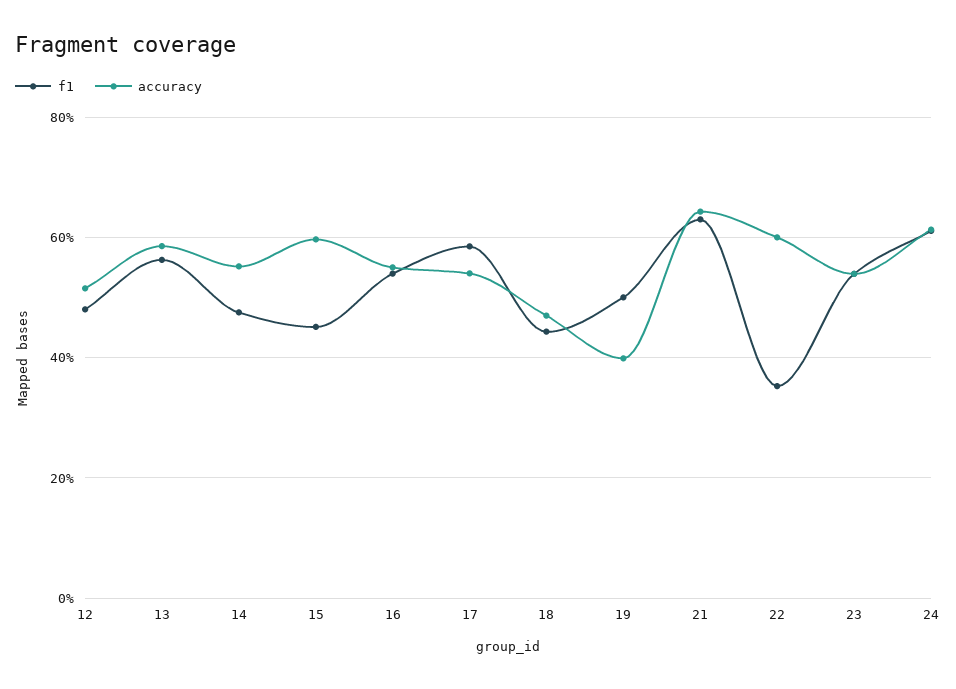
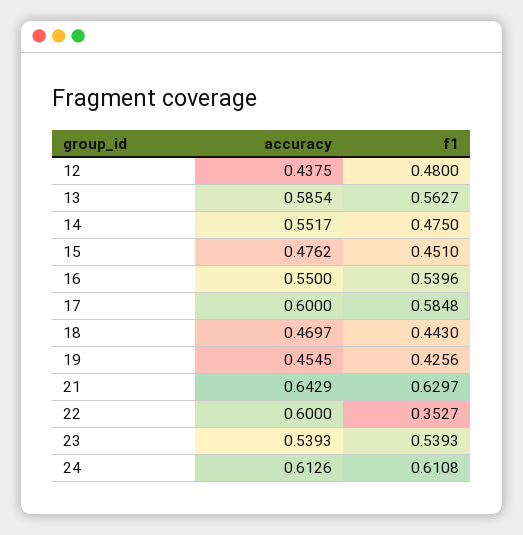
  {
    "f1": {
      "12": 0.48,
      "13": 0.5627,
      "14": 0.475,
      "15": 0.451,
      "16": 0.5396,
      "17": 0.5848,
      "18": 0.443,
-     "19": 0.5,
+     "19": 0.4256,
      "21": 0.6297,
      "22": 0.3527,
      "23": 0.5393,
      "24": 0.6108
    },
    "accuracy": {
-     "12": 0.52,
+     "12": 0.4375,
      "13": 0.5854,
      "14": 0.5517,
-     "15": 0.6,
+     "15": 0.4762,
      "16": 0.55,
-     "17": 0.54,
+     "17": 0.6,
      "18": 0.4697,
-     "19": 0.4,
+     "19": 0.4545,
      "21": 0.6429,
      "22": 0.6,
      "23": 0.5393,
      "24": 0.6126
    }
  }

